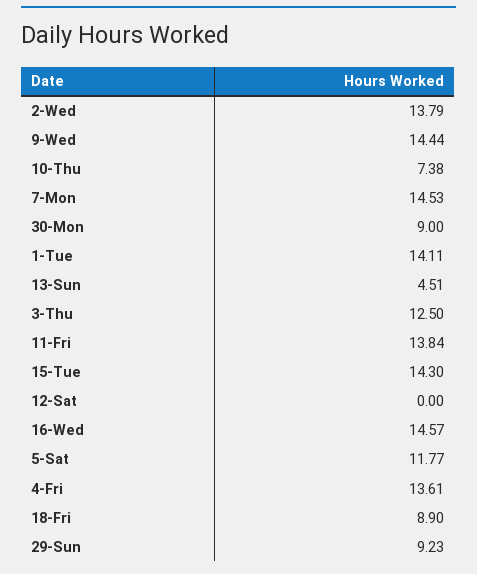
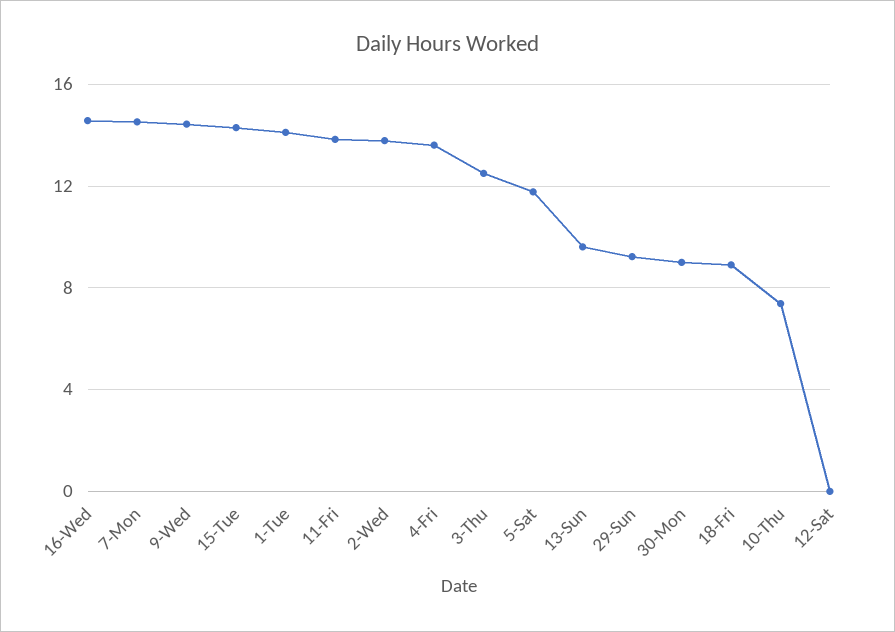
  {
    "2-Wed": 13.79,
    "9-Wed": 14.44,
    "10-Thu": 7.38,
    "7-Mon": 14.53,
    "30-Mon": 9,
    "1-Tue": 14.11,
-   "13-Sun": 4.51,
+   "13-Sun": 9.5,
    "3-Thu": 12.5,
    "11-Fri": 13.84,
    "15-Tue": 14.3,
    "12-Sat": 0,
    "16-Wed": 14.57,
    "5-Sat": 11.77,
    "4-Fri": 13.61,
    "18-Fri": 8.9,
    "29-Sun": 9.23
  }

